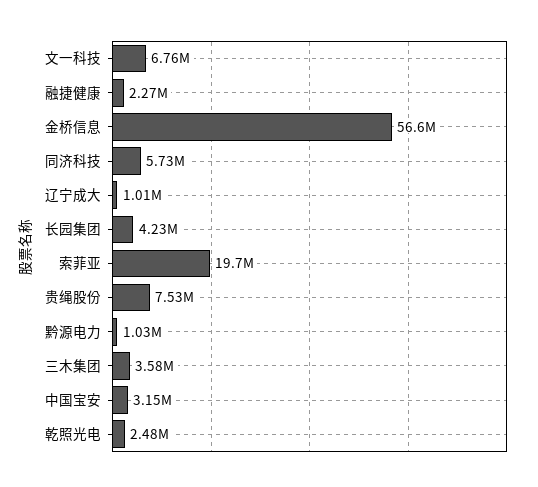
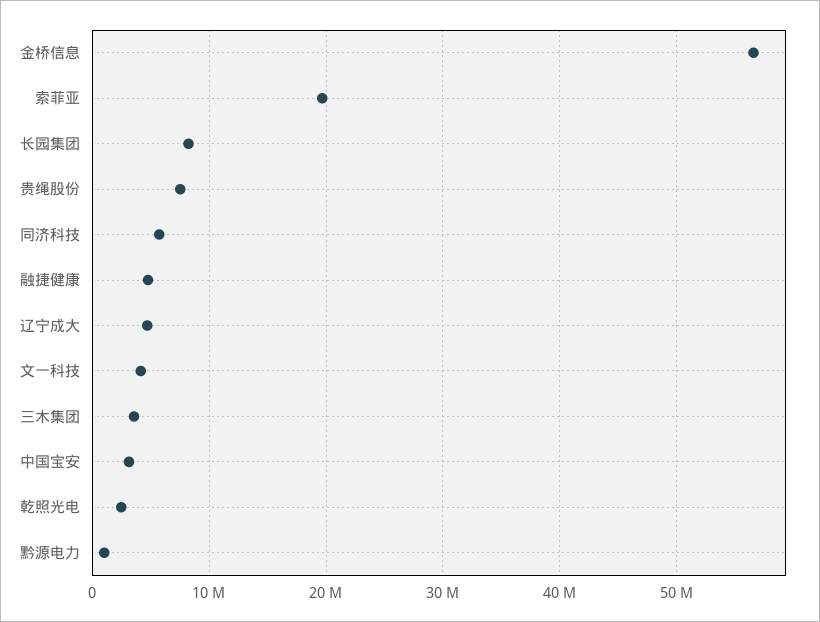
  {
-   "文一科技": 6760000,
+   "文一科技": 4000000,
-   "融捷健康": 2270000,
+   "融捷健康": 5000000,
    "金桥信息": 56600000,
    "同济科技": 5730000,
-   "辽宁成大": 1010000,
+   "辽宁成大": 5000000,
-   "长园集团": 4230000,
+   "长园集团": 8000000,
    "索菲亚": 19700000,
    "贵绳股份": 7530000,
    "黔源电力": 1030000,
    "三木集团": 3580000,
    "中国宝安": 3150000,
    "乾照光电": 2480000
  }

